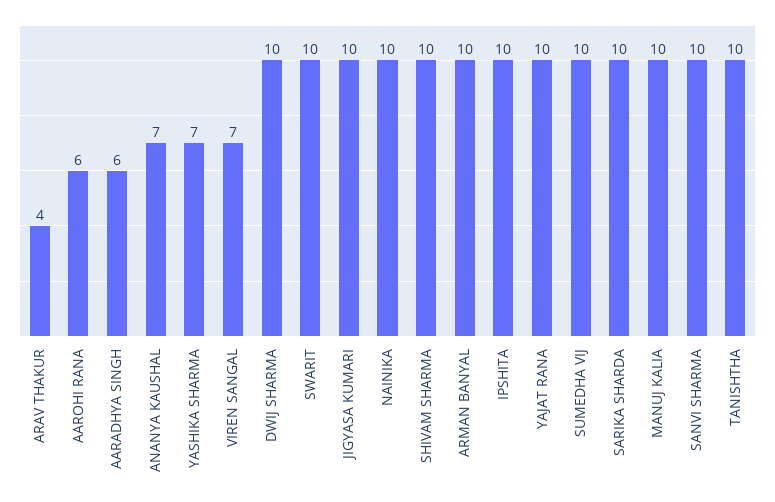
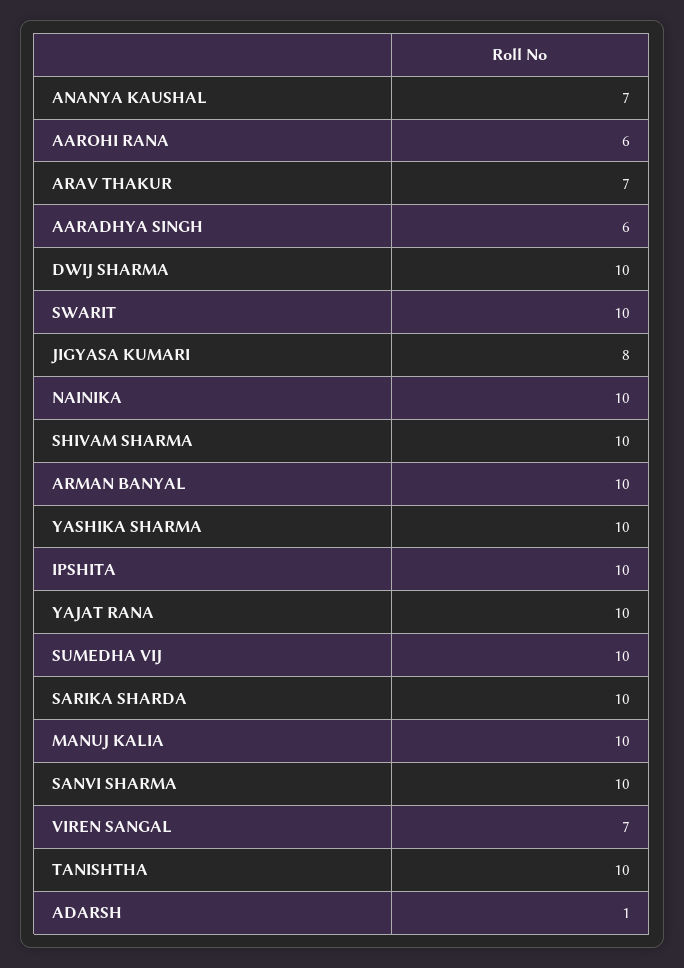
  {
-   "ARAV THAKUR": 4,
+   "ARAV THAKUR": 7,
    "AAROHI RANA": 6,
    "AARADHYA SINGH": 6,
    "ANANYA KAUSHAL": 7,
-   "YASHIKA SHARMA": 7,
+   "YASHIKA SHARMA": 10,
    "VIREN SANGAL": 7,
    "DWIJ SHARMA": 10,
    "SWARIT": 10,
-   "JIGYASA KUMARI": 10,
+   "JIGYASA KUMARI": 8,
    "NAINIKA": 10,
    "SHIVAM SHARMA": 10,
    "ARMAN BANYAL": 10,
    "IPSHITA": 10,
    "YAJAT RANA": 10,
    "SUMEDHA VIJ": 10,
    "SARIKA SHARDA": 10,
    "MANUJ KALIA": 10,
    "SANVI SHARMA": 10,
-   "TANISHTHA": 10
+   "TANISHTHA": 10,
+   "ADARSH": 1
  }

